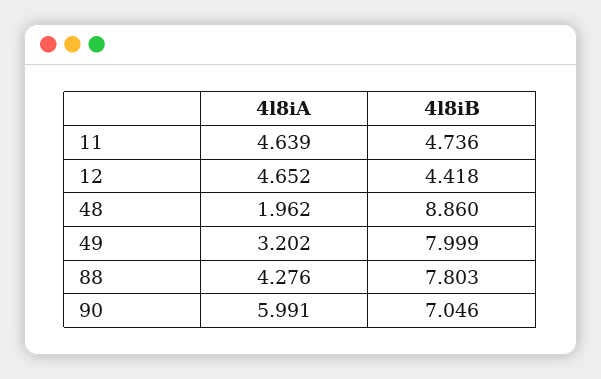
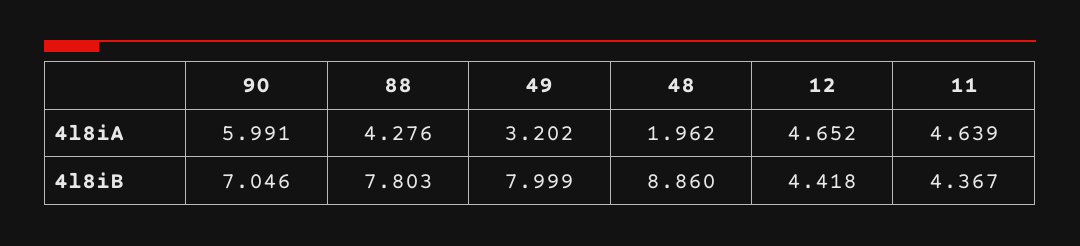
  {
    "4l8iA": {
      "11": 4.639,
      "12": 4.652,
      "48": 1.962,
      "49": 3.202,
      "88": 4.276,
      "90": 5.991
    },
    "4l8iB": {
-     "11": 4.736,
+     "11": 4.367,
      "12": 4.418,
      "48": 8.86,
      "49": 7.999,
      "88": 7.803,
      "90": 7.046
    }
  }

